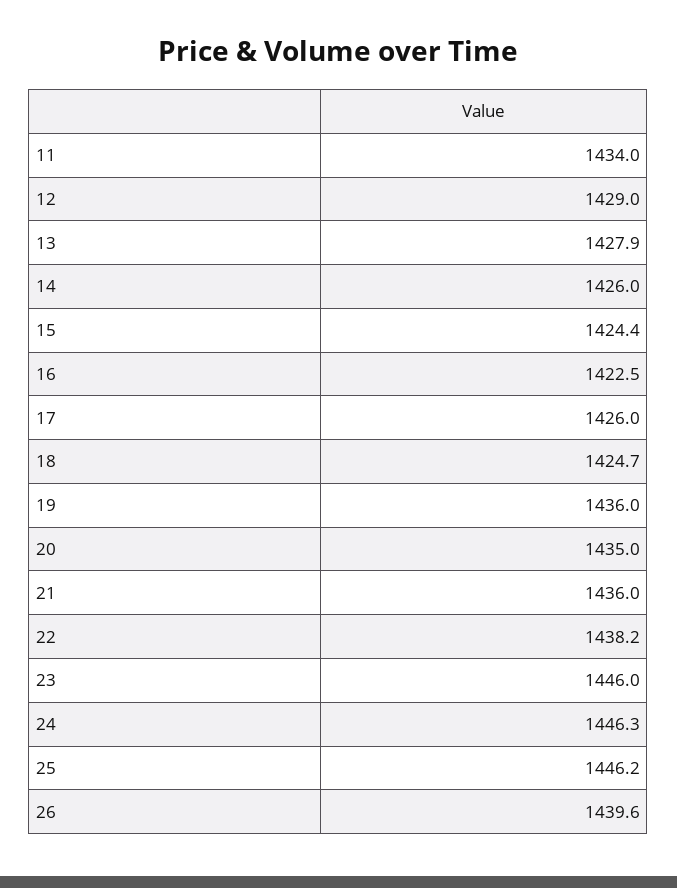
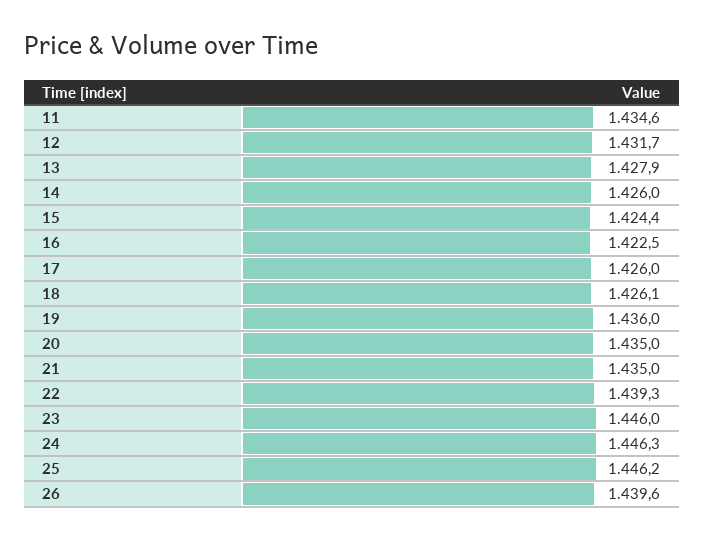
  {
-   "11": 1434,
+   "11": 1434.6,
-   "12": 1429,
+   "12": 1431.7,
    "13": 1427.9,
    "14": 1426,
    "15": 1424.4,
    "16": 1422.5,
    "17": 1426,
-   "18": 1424.7,
+   "18": 1426.1,
    "19": 1436,
    "20": 1435,
-   "21": 1436,
+   "21": 1435,
-   "22": 1438.2,
+   "22": 1439.3,
    "23": 1446,
    "24": 1446.3,
    "25": 1446.2,
    "26": 1439.6
  }

